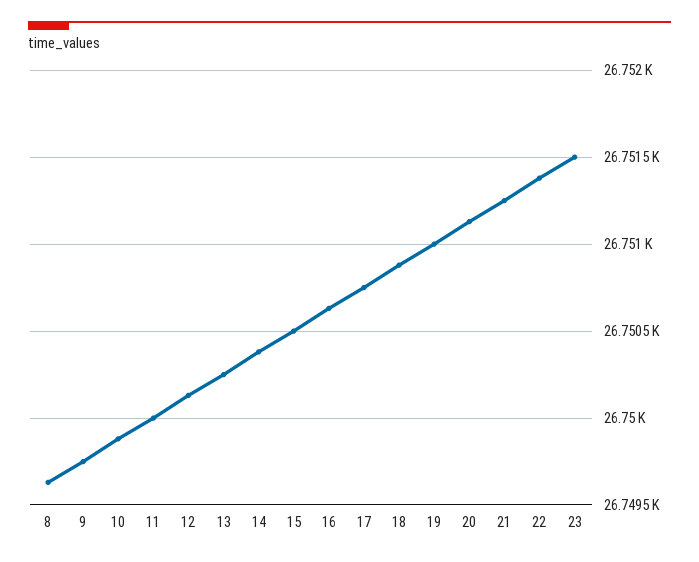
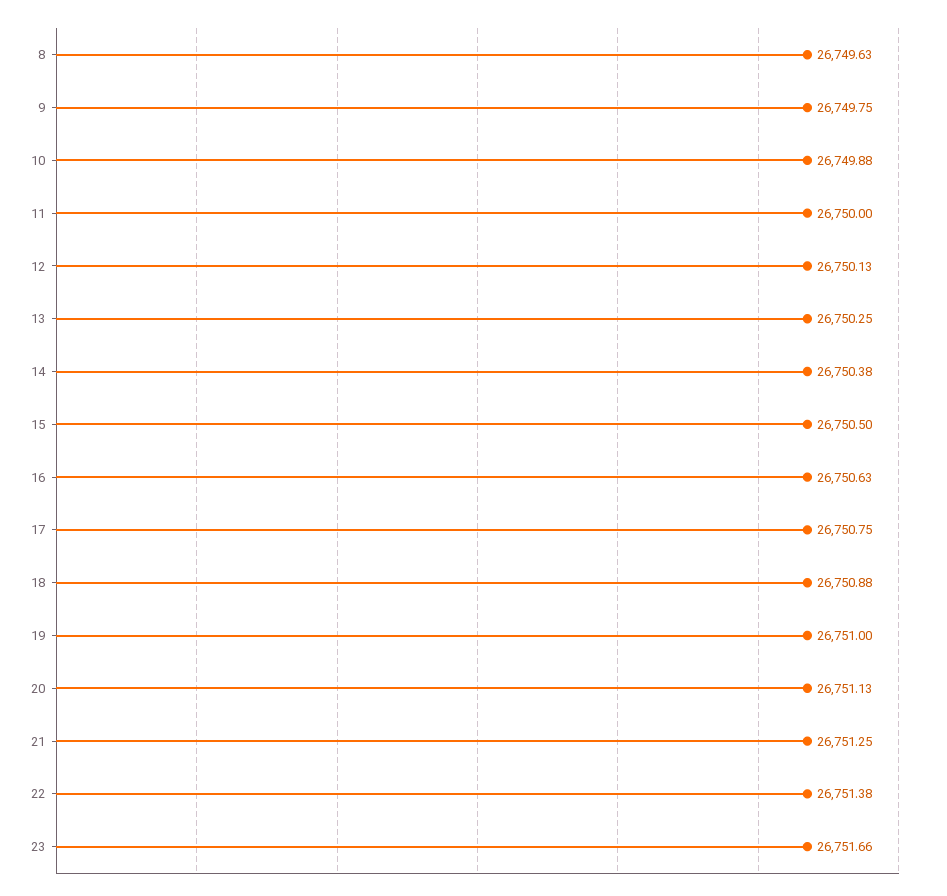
  {
    "8": 26749.63,
    "9": 26749.75,
    "10": 26749.88,
    "11": 26750,
    "12": 26750.13,
    "13": 26750.25,
    "14": 26750.38,
    "15": 26750.5,
    "16": 26750.63,
    "17": 26750.75,
    "18": 26750.88,
    "19": 26751,
    "20": 26751.13,
    "21": 26751.25,
    "22": 26751.38,
-   "23": 26751.5
+   "23": 26751.66
  }

